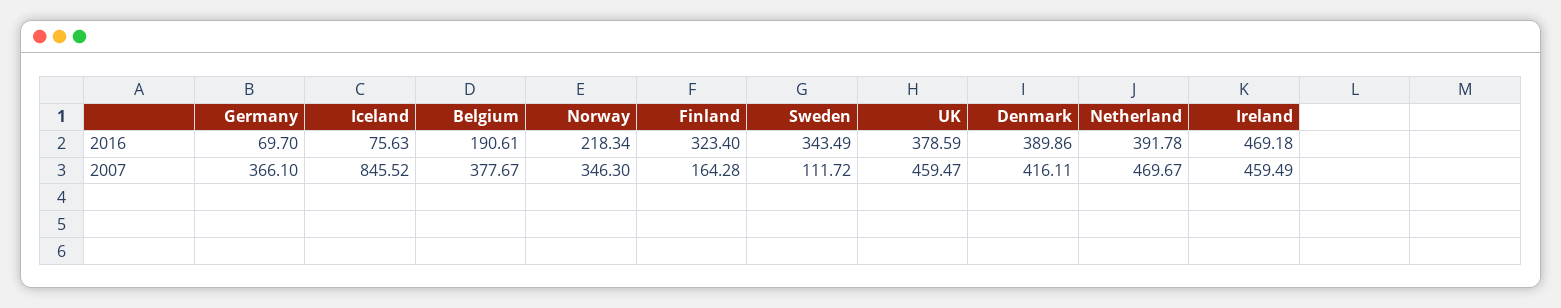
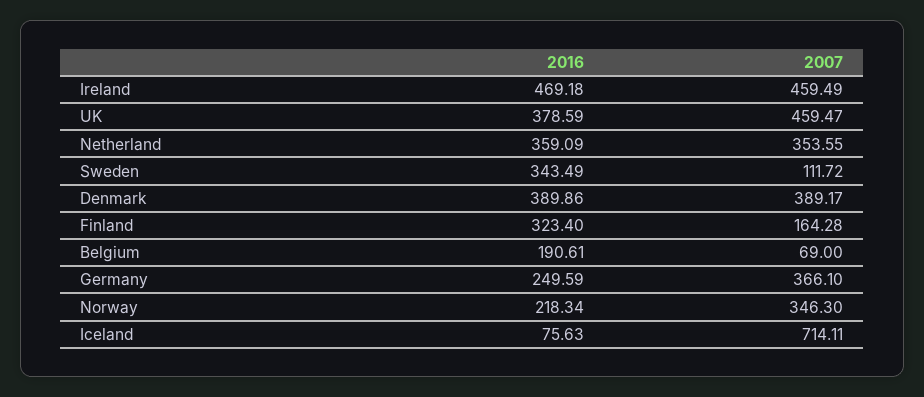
  {
    "Germany": {
-     "2016": 69.7,
+     "2016": 249.59,
      "2007": 366.1
    },
    "Iceland": {
      "2016": 75.63,
-     "2007": 845.52
+     "2007": 714.11
    },
    "Belgium": {
      "2016": 190.61,
-     "2007": 377.67
+     "2007": 69
    },
    "Norway": {
      "2016": 218.34,
      "2007": 346.3
    },
    "Finland": {
      "2016": 323.4,
      "2007": 164.28
    },
    "Sweden": {
      "2016": 343.49,
      "2007": 111.72
    },
    "UK": {
      "2016": 378.59,
      "2007": 459.47
    },
    "Denmark": {
      "2016": 389.86,
-     "2007": 416.11
+     "2007": 389.17
    },
    "Netherland": {
-     "2016": 391.78,
+     "2016": 359.09,
-     "2007": 469.67
+     "2007": 353.55
    },
    "Ireland": {
      "2016": 469.18,
      "2007": 459.49
    }
  }

